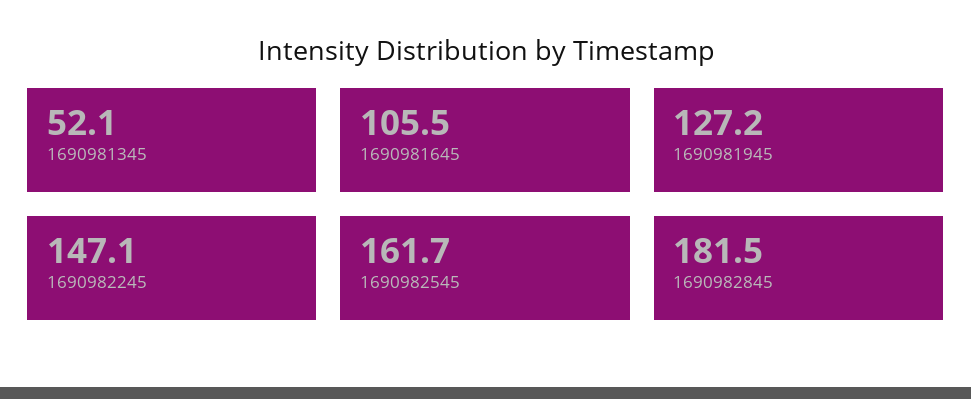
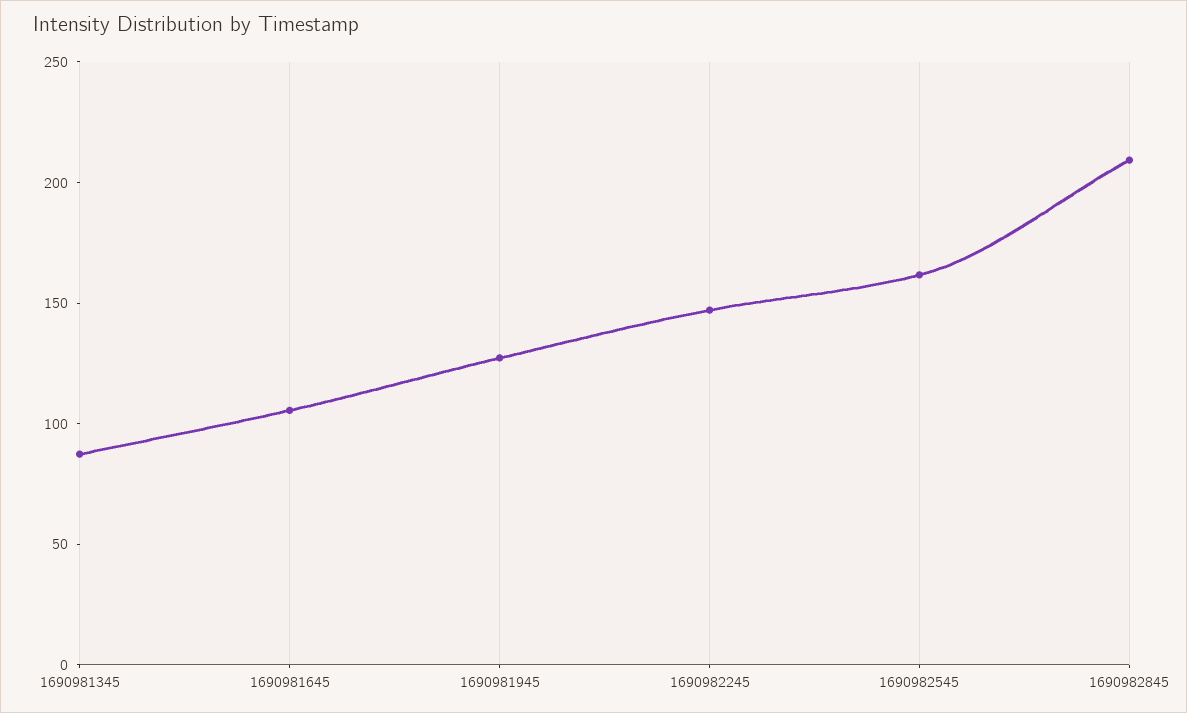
  {
-   "1690981345": 52.1,
+   "1690981345": 90,
    "1690981645": 105.5,
    "1690981945": 127.2,
    "1690982245": 147.1,
    "1690982545": 161.7,
-   "1690982845": 181.5
+   "1690982845": 210
  }

